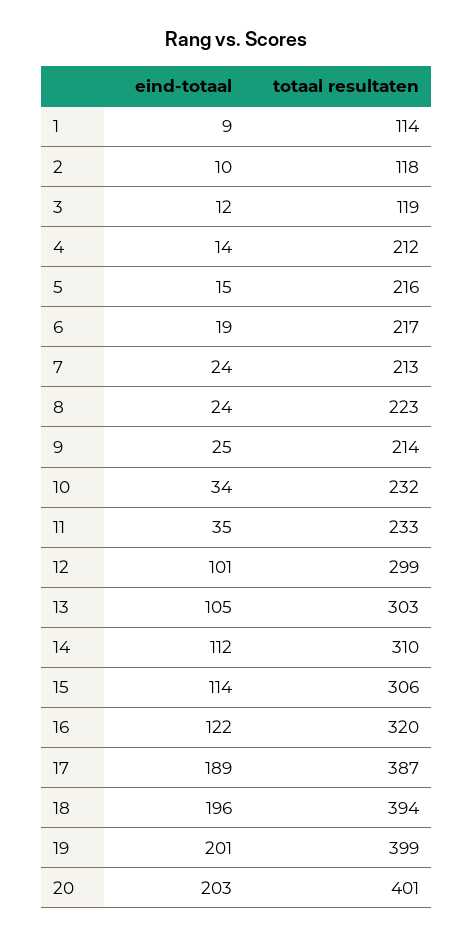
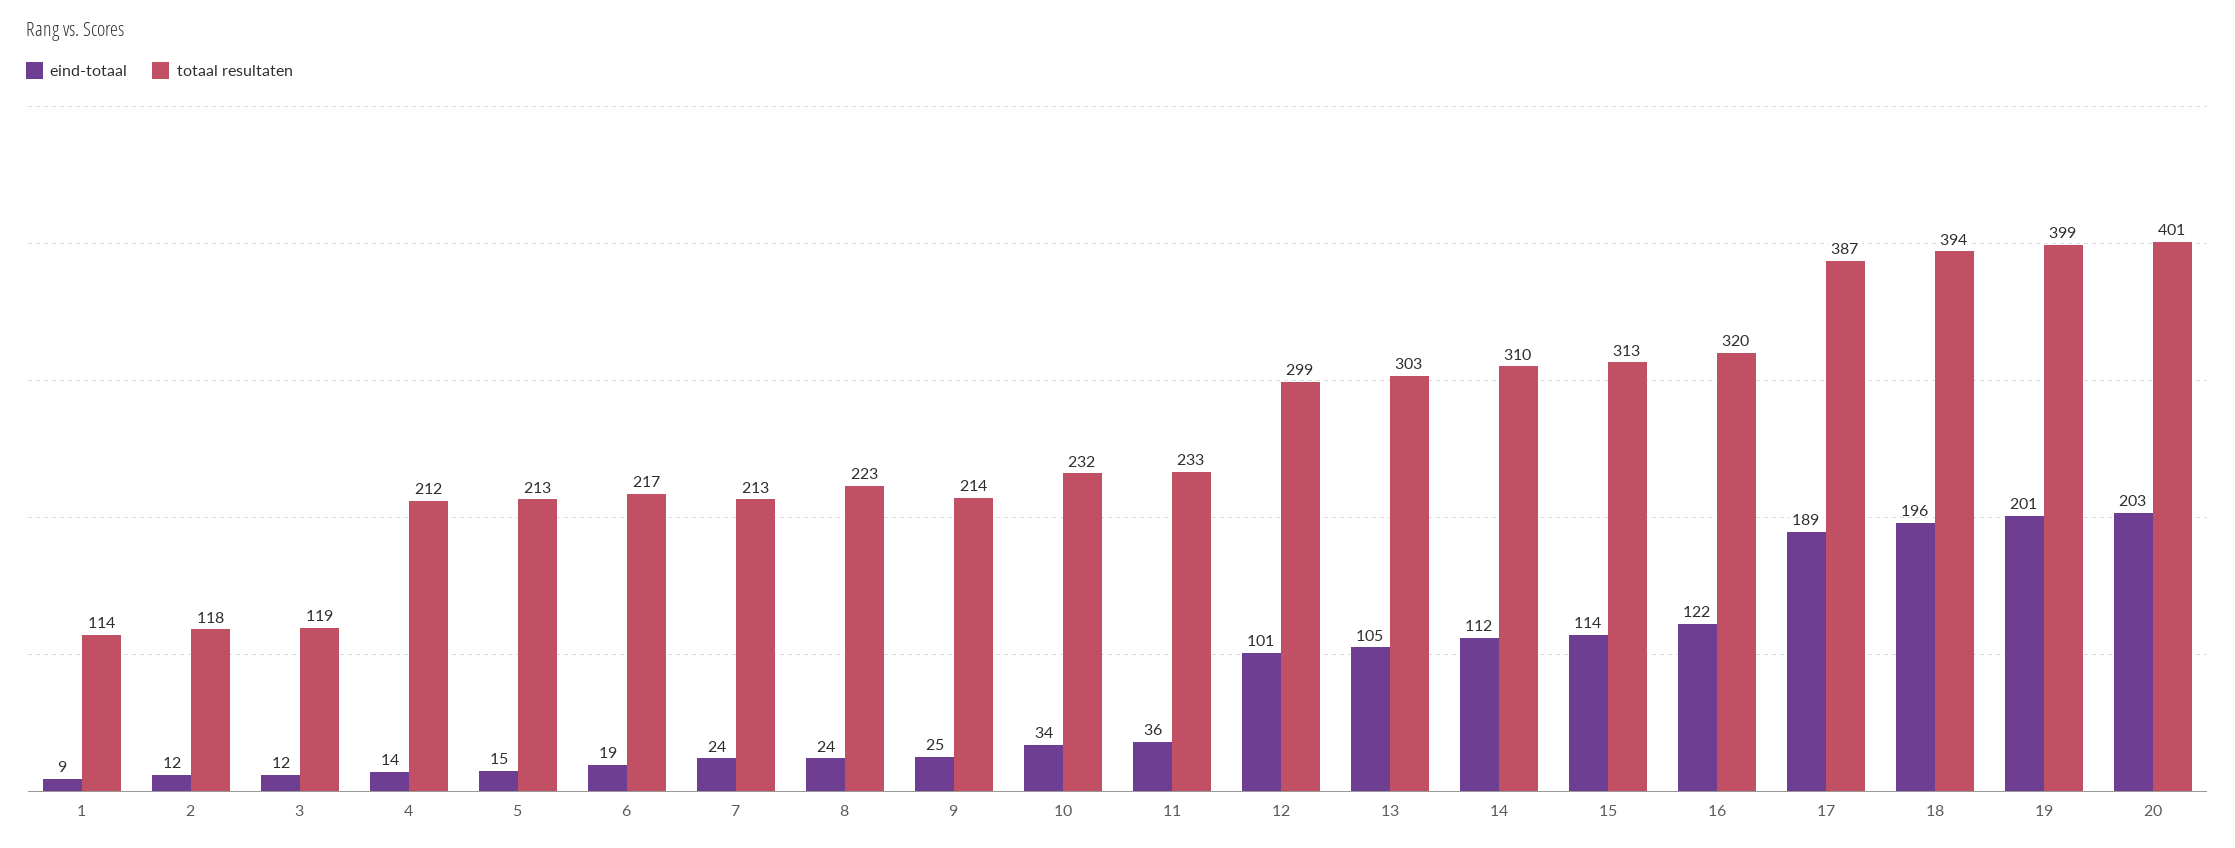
  {
    "eind-totaal": {
      "1": 9,
-     "2": 10,
+     "2": 12,
      "3": 12,
      "4": 14,
      "5": 15,
      "6": 19,
      "7": 24,
      "8": 24,
      "9": 25,
      "10": 34,
-     "11": 35,
+     "11": 36,
      "12": 101,
      "13": 105,
      "14": 112,
      "15": 114,
      "16": 122,
      "17": 189,
      "18": 196,
      "19": 201,
      "20": 203
    },
    "totaal resultaten": {
      "1": 114,
      "2": 118,
      "3": 119,
      "4": 212,
-     "5": 216,
+     "5": 213,
      "6": 217,
      "7": 213,
      "8": 223,
      "9": 214,
      "10": 232,
      "11": 233,
      "12": 299,
      "13": 303,
      "14": 310,
-     "15": 306,
+     "15": 313,
      "16": 320,
      "17": 387,
      "18": 394,
      "19": 399,
      "20": 401
    }
  }

